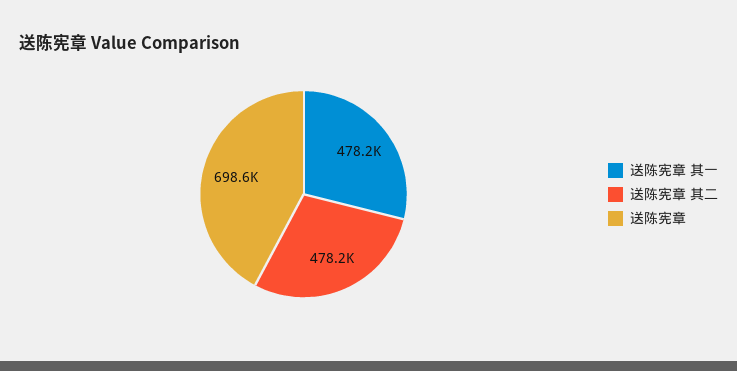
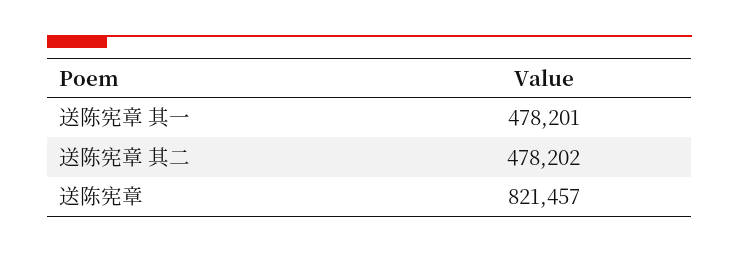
  {
    "送陈宪章 其一": 478201,
    "送陈宪章 其二": 478202,
-   "送陈宪章": 698600
+   "送陈宪章": 821457
  }

